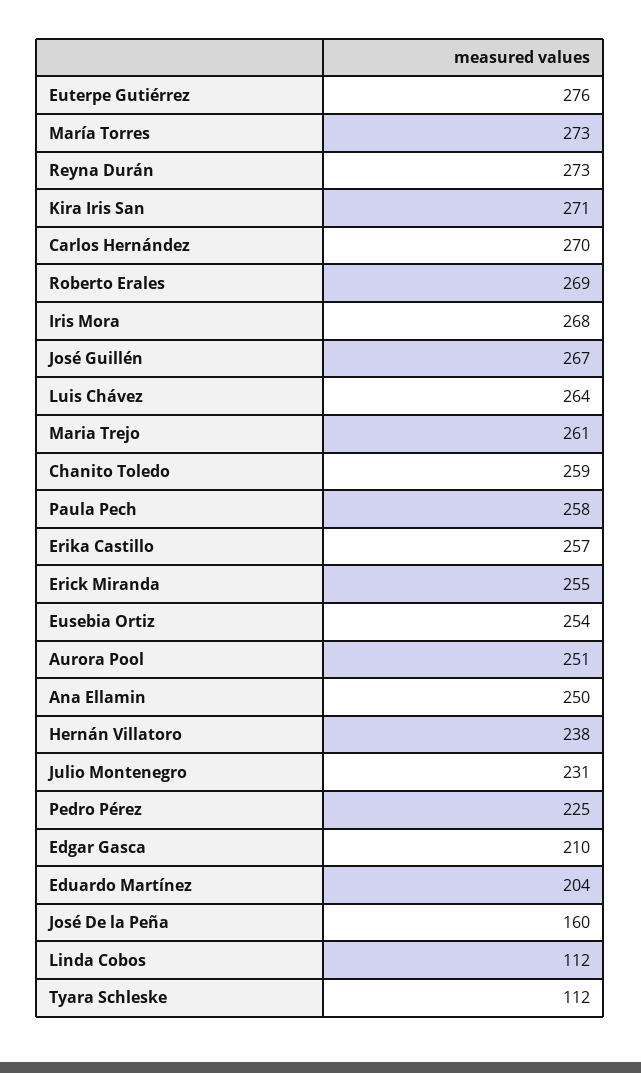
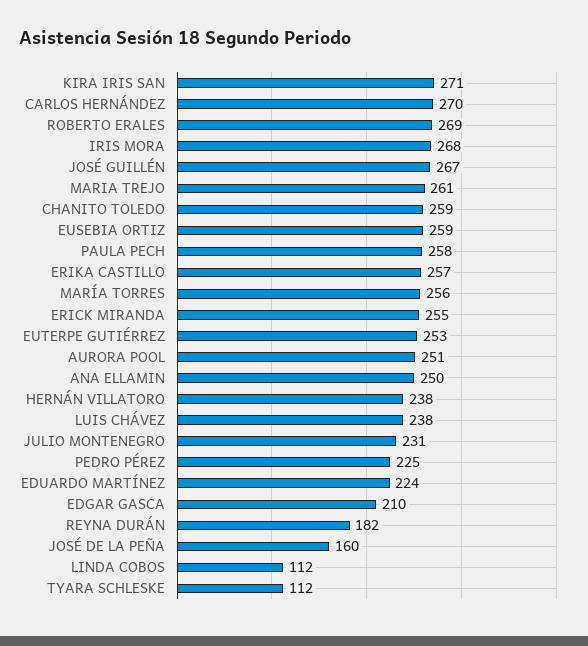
  {
-   "Euterpe Gutiérrez": 276,
+   "Euterpe Gutiérrez": 253,
-   "María Torres": 273,
+   "María Torres": 256,
-   "Reyna Durán": 273,
+   "Reyna Durán": 182,
    "Kira Iris San": 271,
    "Carlos Hernández": 270,
    "Roberto Erales": 269,
    "Iris Mora": 268,
    "José Guillén": 267,
-   "Luis Chávez": 264,
+   "Luis Chávez": 238,
    "Maria Trejo": 261,
    "Chanito Toledo": 259,
    "Paula Pech": 258,
    "Erika Castillo": 257,
    "Erick Miranda": 255,
-   "Eusebia Ortiz": 254,
+   "Eusebia Ortiz": 259,
    "Aurora Pool": 251,
    "Ana Ellamin": 250,
    "Hernán Villatoro": 238,
    "Julio Montenegro": 231,
    "Pedro Pérez": 225,
    "Edgar Gasca": 210,
-   "Eduardo Martínez": 204,
+   "Eduardo Martínez": 224,
    "José De la Peña": 160,
    "Linda Cobos": 112,
    "Tyara Schleske": 112
  }

